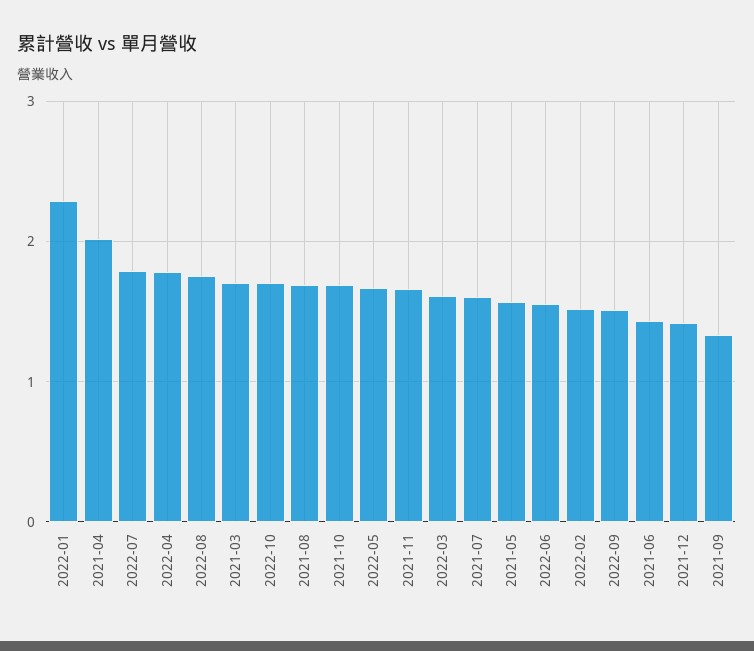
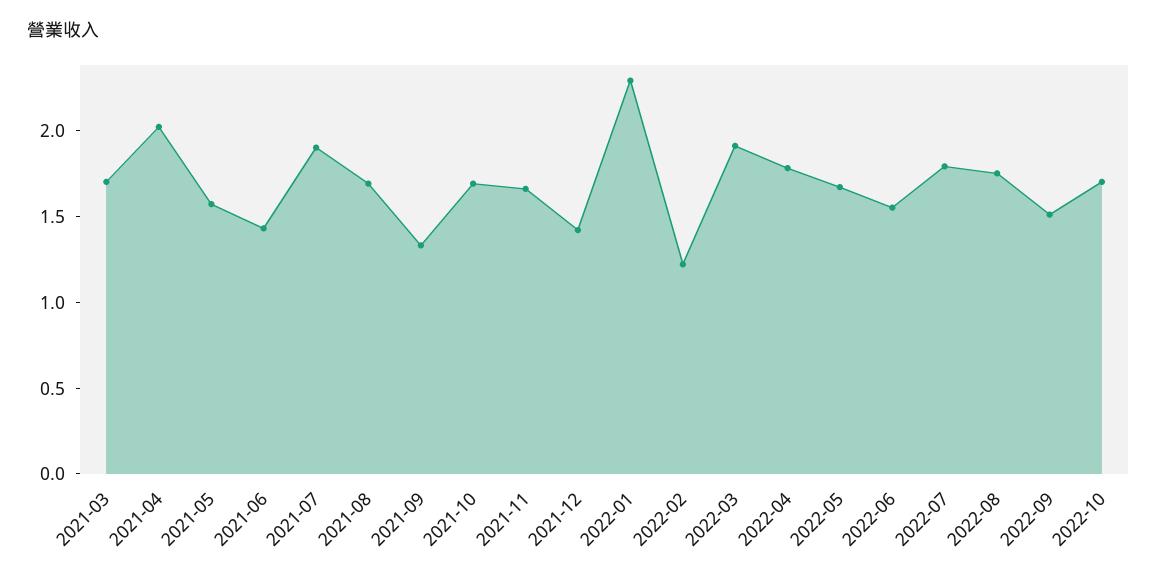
  {
    "2022-01": 2.3,
    "2021-04": 2,
    "2022-07": 1.8,
    "2022-04": 1.8,
    "2022-08": 1.8,
    "2021-03": 1.7,
    "2022-10": 1.7,
    "2021-08": 1.7,
    "2021-10": 1.7,
    "2022-05": 1.7,
    "2021-11": 1.7,
-   "2022-03": 1.6,
+   "2022-03": 1.9,
-   "2021-07": 1.6,
+   "2021-07": 1.9,
    "2021-05": 1.6,
    "2022-06": 1.6,
-   "2022-02": 1.5,
+   "2022-02": 1.2,
    "2022-09": 1.5,
    "2021-06": 1.4,
    "2021-12": 1.4,
    "2021-09": 1.3
  }

